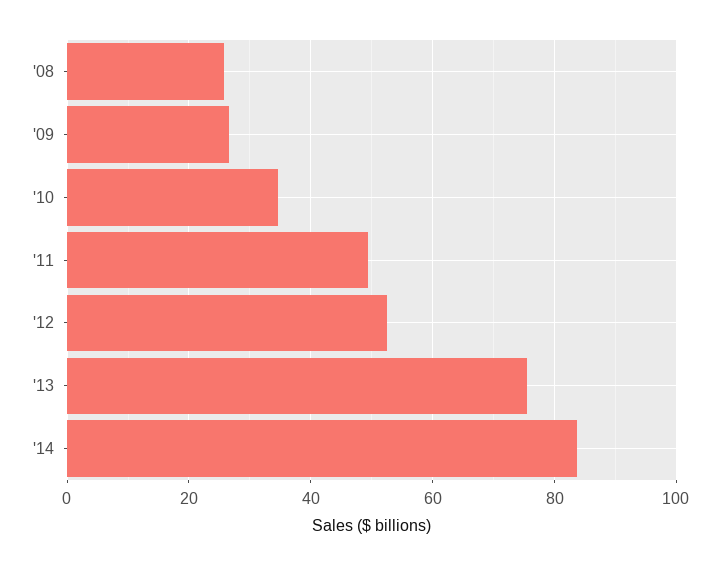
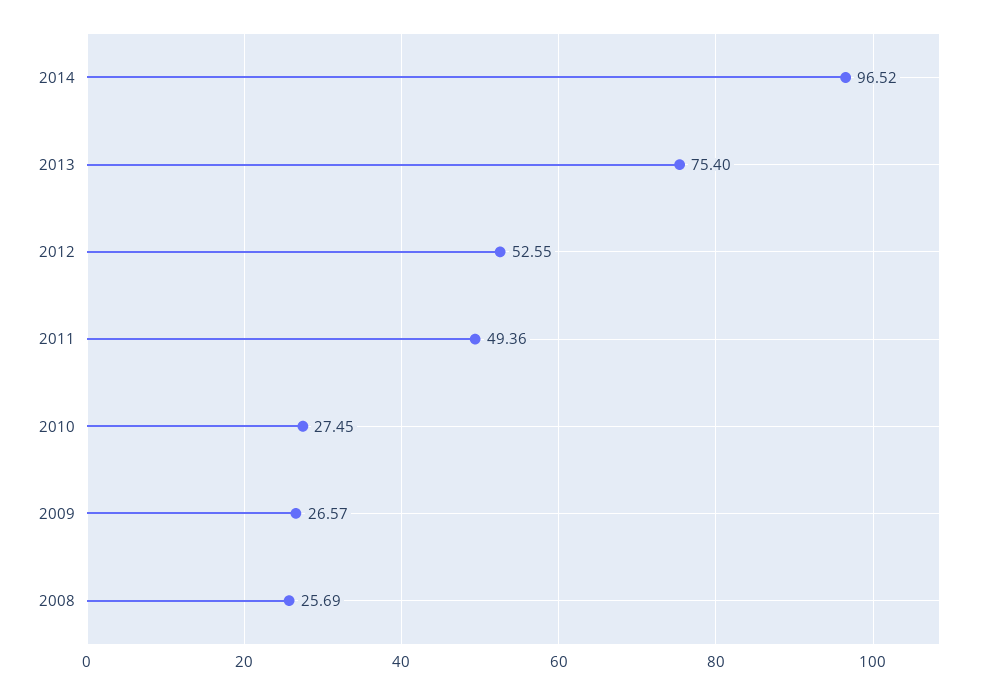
  {
    "'08": 25.69,
    "'09": 26.57,
-   "'10": 34,
+   "'10": 27.45,
    "'11": 49.36,
    "'12": 52.55,
    "'13": 75.4,
-   "'14": 84
+   "'14": 96.52
  }

